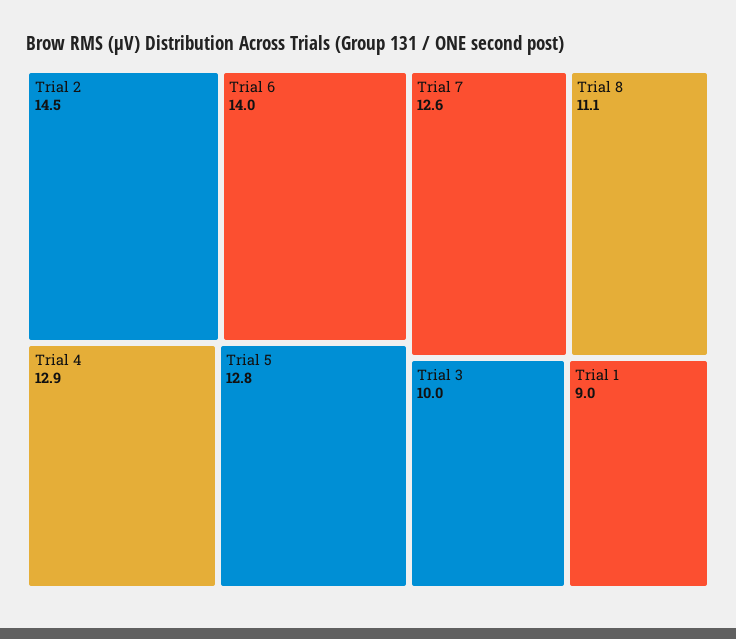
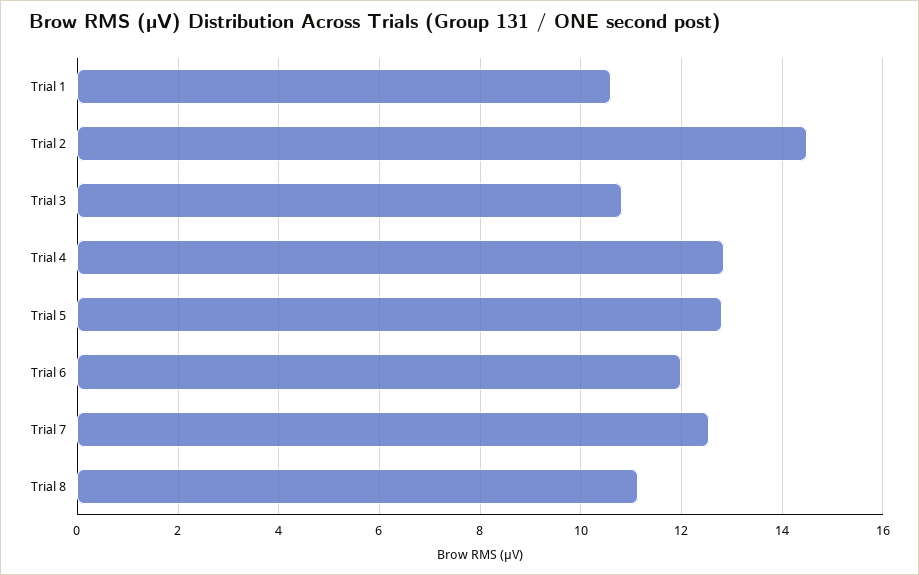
  {
    "Trial 2": 14.5,
-   "Trial 6": 14,
+   "Trial 6": 12,
    "Trial 4": 12.9,
    "Trial 5": 12.8,
    "Trial 7": 12.6,
    "Trial 8": 11.1,
-   "Trial 3": 10,
+   "Trial 3": 10.8,
-   "Trial 1": 9
+   "Trial 1": 10.6
  }

